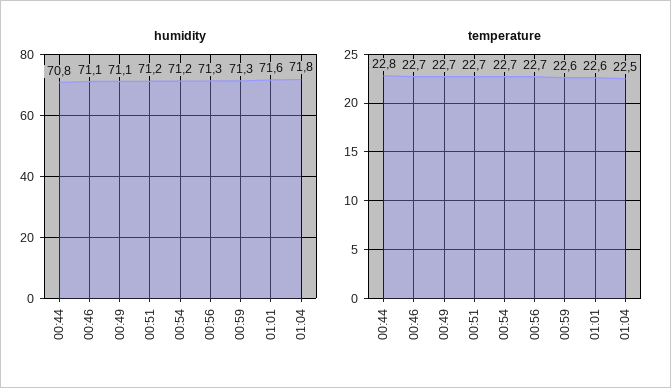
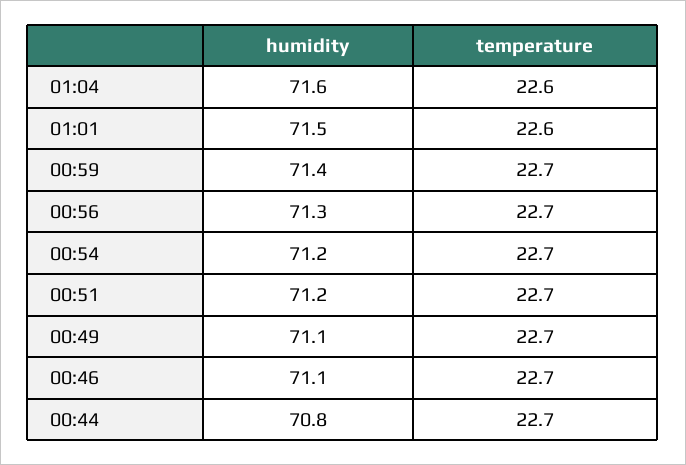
  {
    "humidity": {
      "00:44": 70.8,
      "00:46": 71.1,
      "00:49": 71.1,
      "00:51": 71.2,
      "00:54": 71.2,
      "00:56": 71.3,
-     "00:59": 71.3,
+     "00:59": 71.4,
-     "01:01": 71.6,
+     "01:01": 71.5,
-     "01:04": 71.8
+     "01:04": 71.6
    },
    "temperature": {
-     "00:44": 22.8,
+     "00:44": 22.7,
      "00:46": 22.7,
      "00:49": 22.7,
      "00:51": 22.7,
      "00:54": 22.7,
      "00:56": 22.7,
-     "00:59": 22.6,
+     "00:59": 22.7,
      "01:01": 22.6,
-     "01:04": 22.5
+     "01:04": 22.6
    }
  }

